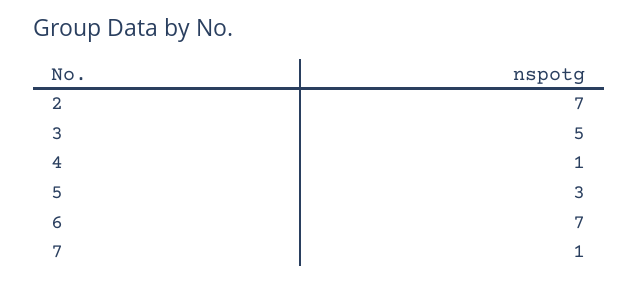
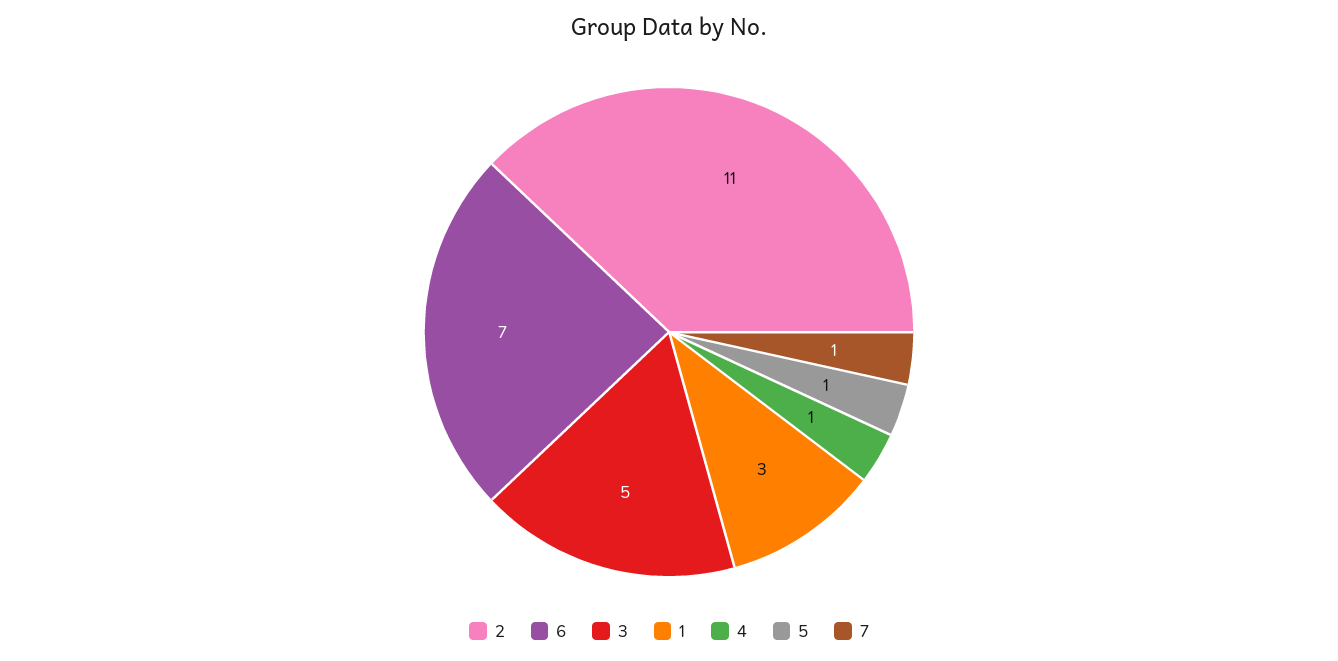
  {
-   "2": 7,
+   "2": 11,
    "3": 5,
    "4": 1,
-   "5": 3,
+   "5": 1,
    "6": 7,
-   "7": 1
+   "7": 1,
+   "1": 3
  }

